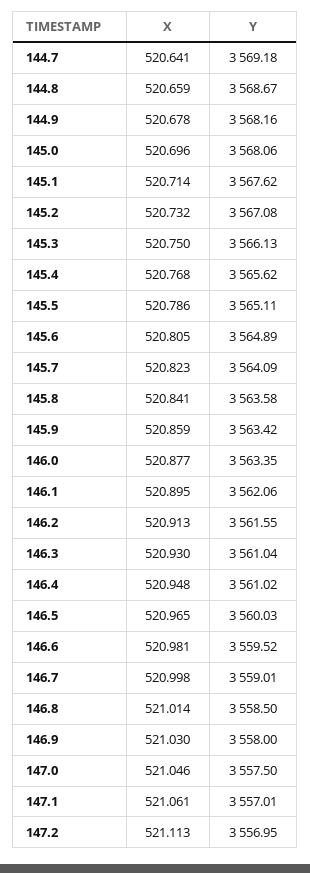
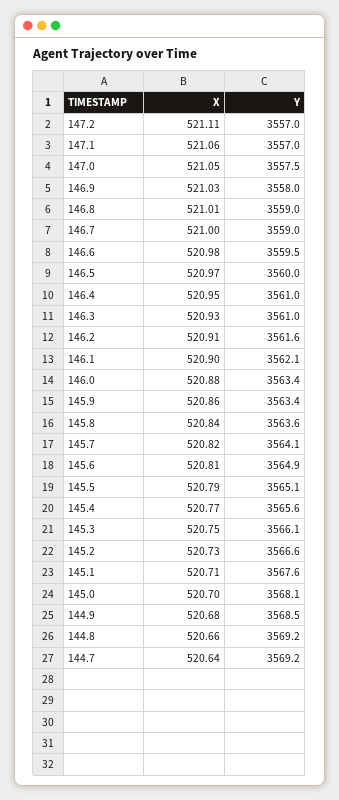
  {
    "X": {
      "144.7": 520.641,
      "144.8": 520.659,
      "144.9": 520.678,
      "145.0": 520.696,
      "145.1": 520.714,
      "145.2": 520.732,
      "145.3": 520.75,
      "145.4": 520.768,
      "145.5": 520.786,
      "145.6": 520.805,
      "145.7": 520.823,
      "145.8": 520.841,
      "145.9": 520.859,
      "146.0": 520.877,
      "146.1": 520.895,
      "146.2": 520.913,
      "146.3": 520.93,
      "146.4": 520.948,
      "146.5": 520.965,
      "146.6": 520.981,
      "146.7": 520.998,
      "146.8": 521.014,
      "146.9": 521.03,
      "147.0": 521.046,
      "147.1": 521.061,
      "147.2": 521.113
    },
    "Y": {
      "144.7": 3569.18,
-     "144.8": 3568.67,
+     "144.8": 3569.2,
-     "144.9": 3568.16,
+     "144.9": 3568.5,
      "145.0": 3568.06,
      "145.1": 3567.62,
-     "145.2": 3567.08,
+     "145.2": 3566.6,
      "145.3": 3566.13,
      "145.4": 3565.62,
      "145.5": 3565.11,
      "145.6": 3564.89,
      "145.7": 3564.09,
      "145.8": 3563.58,
      "145.9": 3563.42,
      "146.0": 3563.35,
      "146.1": 3562.06,
      "146.2": 3561.55,
      "146.3": 3561.04,
      "146.4": 3561.02,
      "146.5": 3560.03,
      "146.6": 3559.52,
      "146.7": 3559.01,
-     "146.8": 3558.5,
+     "146.8": 3559,
      "146.9": 3558,
      "147.0": 3557.5,
      "147.1": 3557.01,
      "147.2": 3556.95
    }
  }

